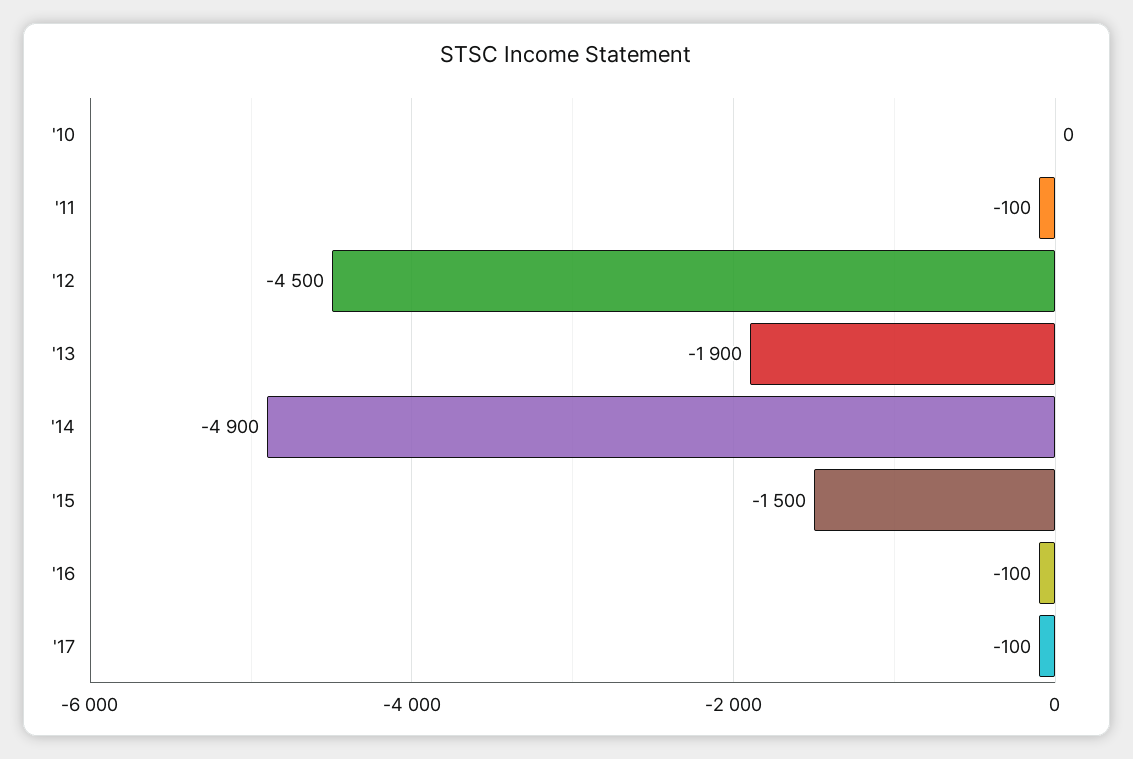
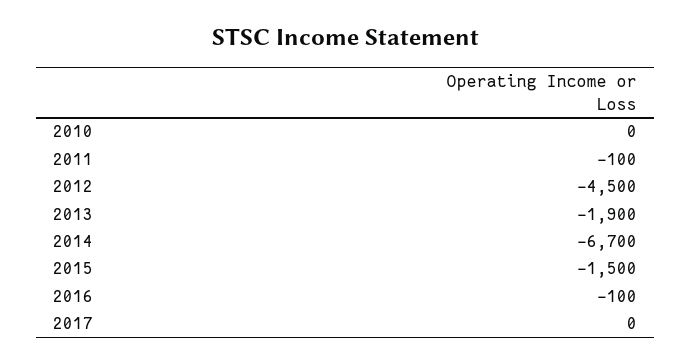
  {
    "'10": 0,
    "'11": -100,
    "'12": -4500,
    "'13": -1900,
-   "'14": -4900,
+   "'14": -6700,
    "'15": -1500,
    "'16": -100,
-   "'17": -100
+   "'17": 0
  }

